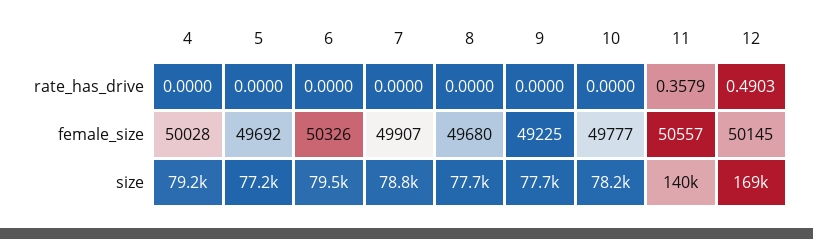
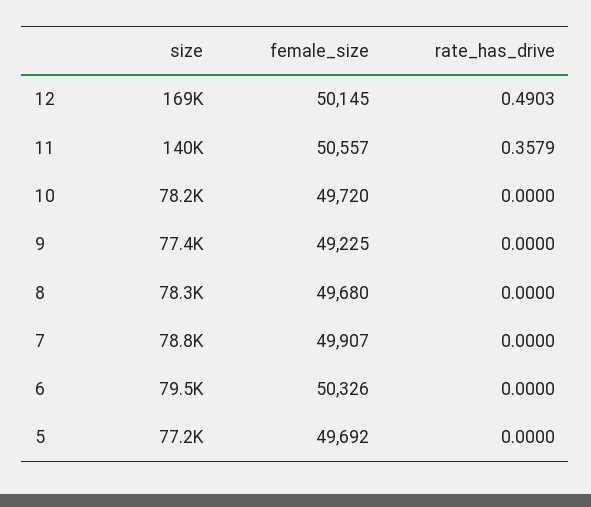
  {
-   "4": {
-     "rate_has_drive": 0,
-     "female_size": 50028,
-     "size": 79200
-   },
    "5": {
      "rate_has_drive": 0,
      "female_size": 49692,
      "size": 77200
    },
    "6": {
      "rate_has_drive": 0,
      "female_size": 50326,
      "size": 79500
    },
    "7": {
      "rate_has_drive": 0,
      "female_size": 49907,
      "size": 78800
    },
    "8": {
      "rate_has_drive": 0,
      "female_size": 49680,
-     "size": 77700
+     "size": 78300
    },
    "9": {
      "rate_has_drive": 0,
      "female_size": 49225,
-     "size": 77700
+     "size": 77400
    },
    "10": {
      "rate_has_drive": 0,
-     "female_size": 49777,
+     "female_size": 49720,
      "size": 78200
    },
    "11": {
      "rate_has_drive": 0.3579,
      "female_size": 50557,
      "size": 140000
    },
    "12": {
      "rate_has_drive": 0.4903,
      "female_size": 50145,
      "size": 169000
    }
  }

